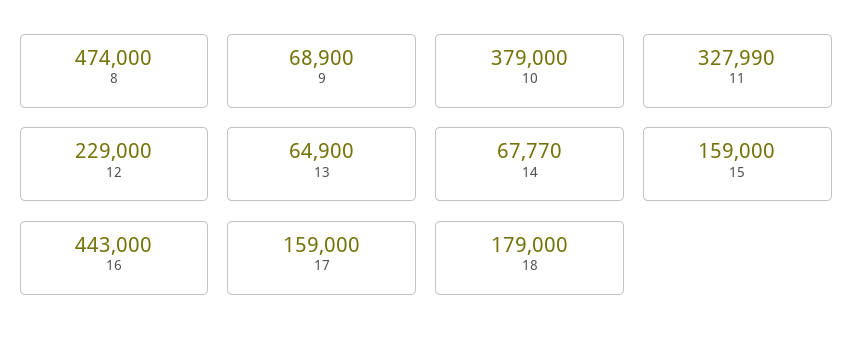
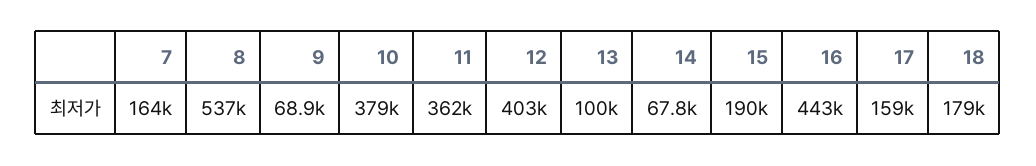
  {
-   "8": 474000,
+   "8": 537000,
    "9": 68900,
    "10": 379000,
-   "11": 327990,
+   "11": 362000,
-   "12": 229000,
+   "12": 403000,
-   "13": 64900,
+   "13": 100000,
    "14": 67770,
-   "15": 159000,
+   "15": 190000,
    "16": 443000,
    "17": 159000,
-   "18": 179000
+   "18": 179000,
+   "7": 164000
  }

